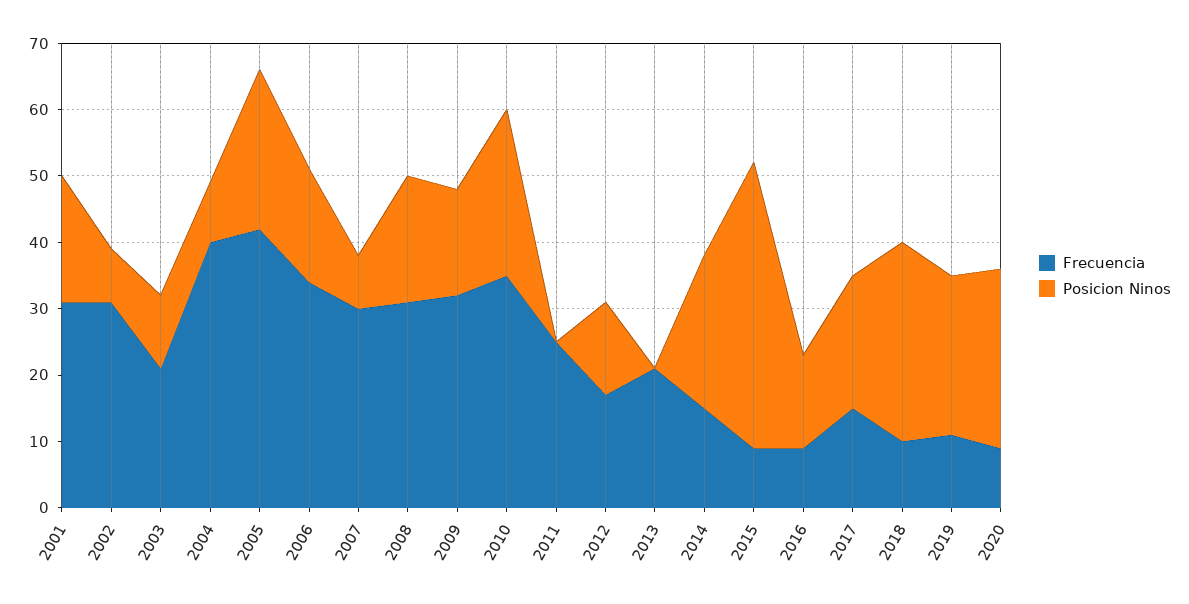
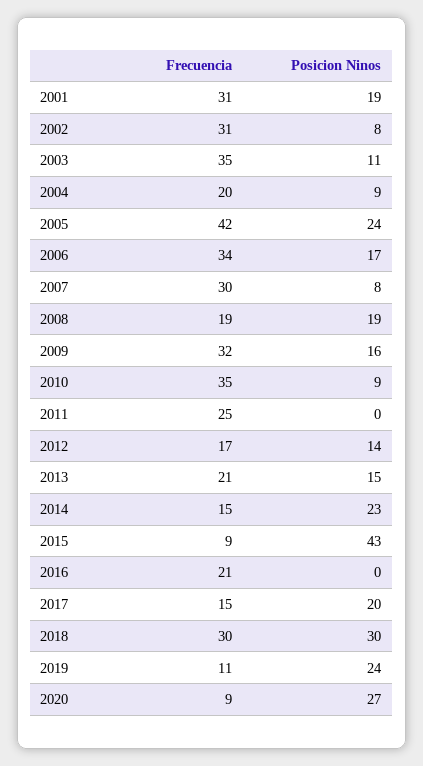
  {
    "Frecuencia": {
      "2001": 31,
      "2002": 31,
-     "2003": 20,
+     "2003": 35,
-     "2004": 40,
+     "2004": 20,
      "2005": 42,
      "2006": 34,
      "2007": 30,
-     "2008": 30,
+     "2008": 19,
      "2009": 32,
      "2010": 35,
      "2011": 25,
      "2012": 17,
      "2013": 21,
      "2014": 15,
      "2015": 9,
-     "2016": 10,
+     "2016": 21,
      "2017": 15,
-     "2018": 10,
+     "2018": 30,
      "2019": 11,
      "2020": 9
    },
    "Posicion Ninos": {
      "2001": 19,
      "2002": 8,
      "2003": 11,
      "2004": 9,
      "2005": 24,
      "2006": 17,
      "2007": 8,
      "2008": 19,
      "2009": 16,
-     "2010": 25,
+     "2010": 9,
      "2011": 0,
      "2012": 14,
-     "2013": 0,
+     "2013": 15,
      "2014": 23,
      "2015": 43,
-     "2016": 15,
+     "2016": 0,
      "2017": 20,
      "2018": 30,
      "2019": 24,
      "2020": 27
    }
  }

